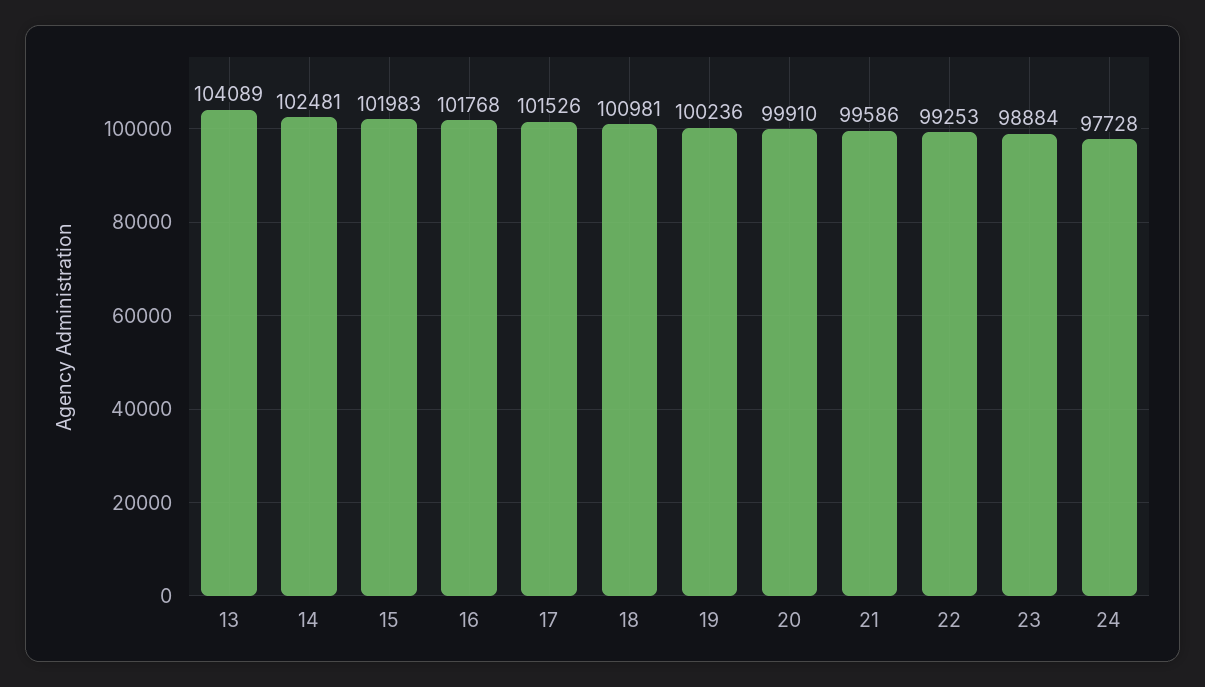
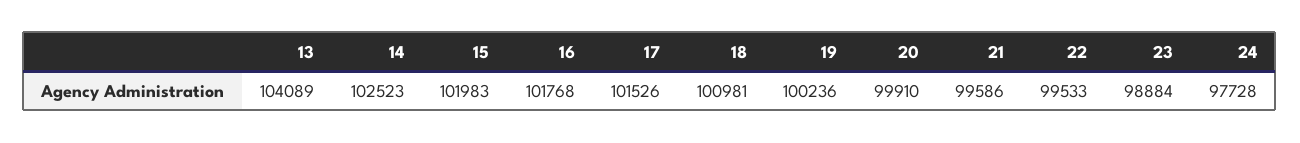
  {
    "13": 104089,
-   "14": 102481,
+   "14": 102523,
    "15": 101983,
    "16": 101768,
    "17": 101526,
    "18": 100981,
    "19": 100236,
    "20": 99910,
    "21": 99586,
-   "22": 99253,
+   "22": 99533,
    "23": 98884,
    "24": 97728
  }

